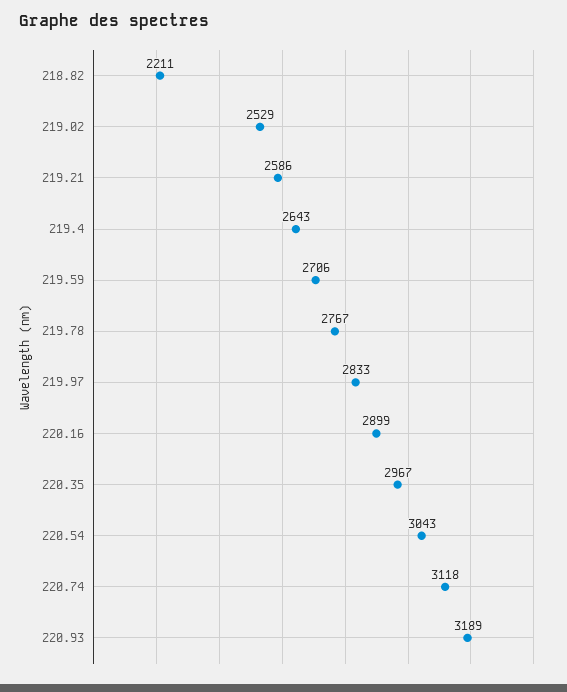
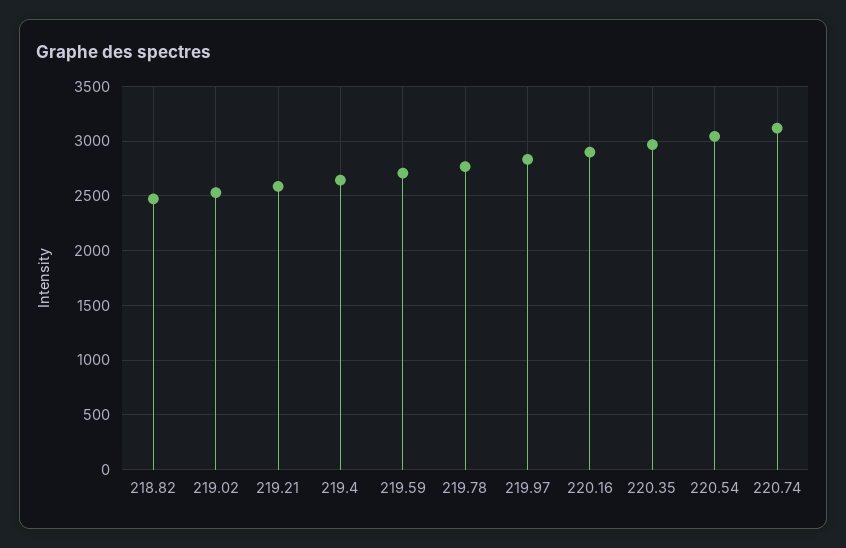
  {
-   "218.82": 2211,
+   "218.82": 2500,
    "219.02": 2529,
    "219.21": 2586,
    "219.4": 2643,
    "219.59": 2706,
    "219.78": 2767,
    "219.97": 2833,
    "220.16": 2899,
    "220.35": 2967,
    "220.54": 3043,
-   "220.74": 3118,
+   "220.74": 3118
-   "220.93": 3189
  }

